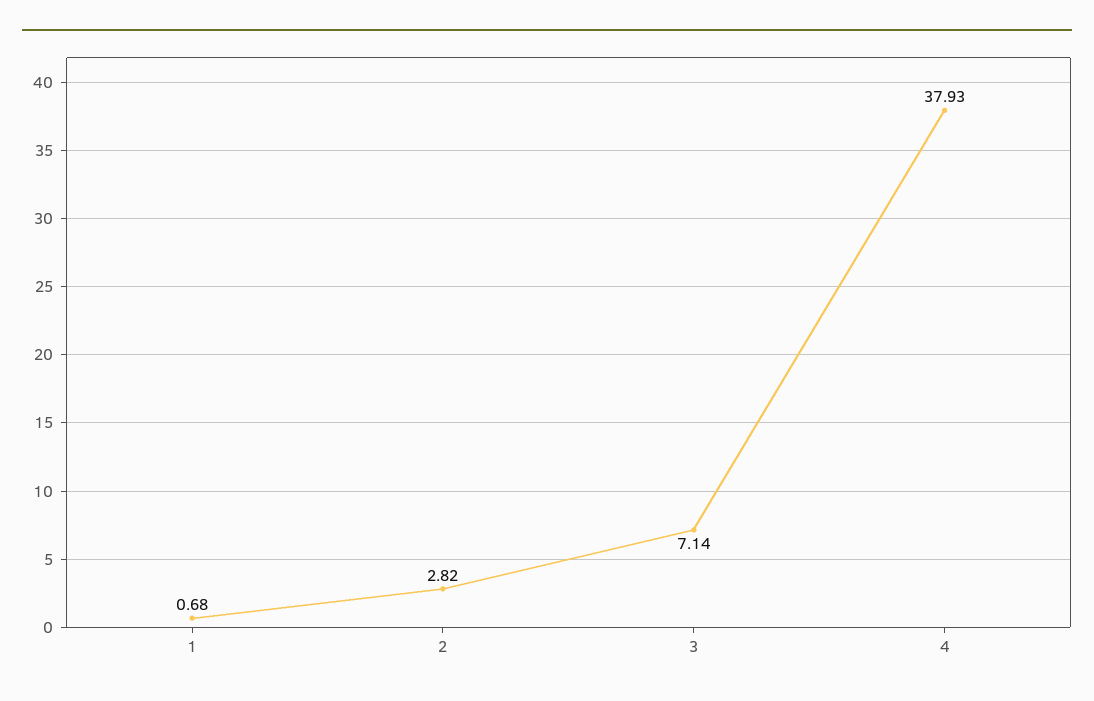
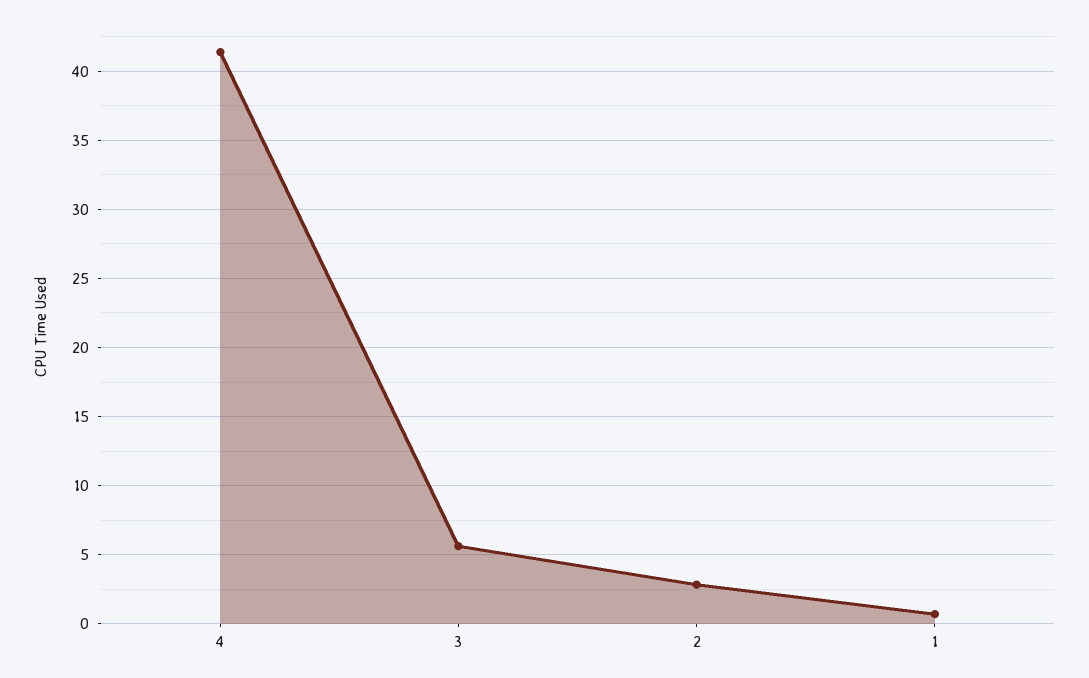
  {
    "1": 0.68,
    "2": 2.82,
-   "3": 7.14,
+   "3": 5.5,
-   "4": 37.93
+   "4": 41.5
  }

